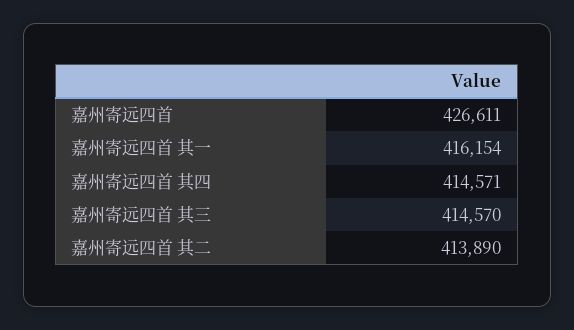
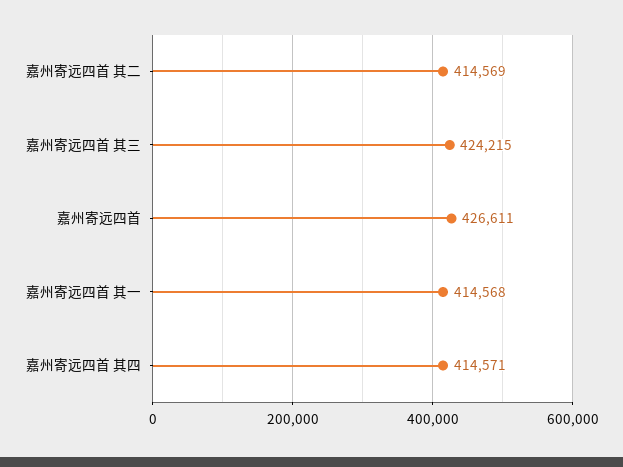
  {
    "嘉州寄远四首": 426611,
-   "嘉州寄远四首 其一": 416154,
+   "嘉州寄远四首 其一": 414568,
    "嘉州寄远四首 其四": 414571,
-   "嘉州寄远四首 其三": 414570,
+   "嘉州寄远四首 其三": 424215,
-   "嘉州寄远四首 其二": 413890
+   "嘉州寄远四首 其二": 414569
  }

